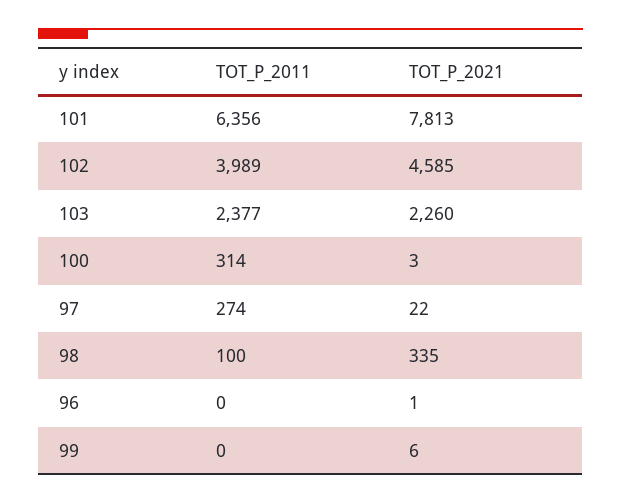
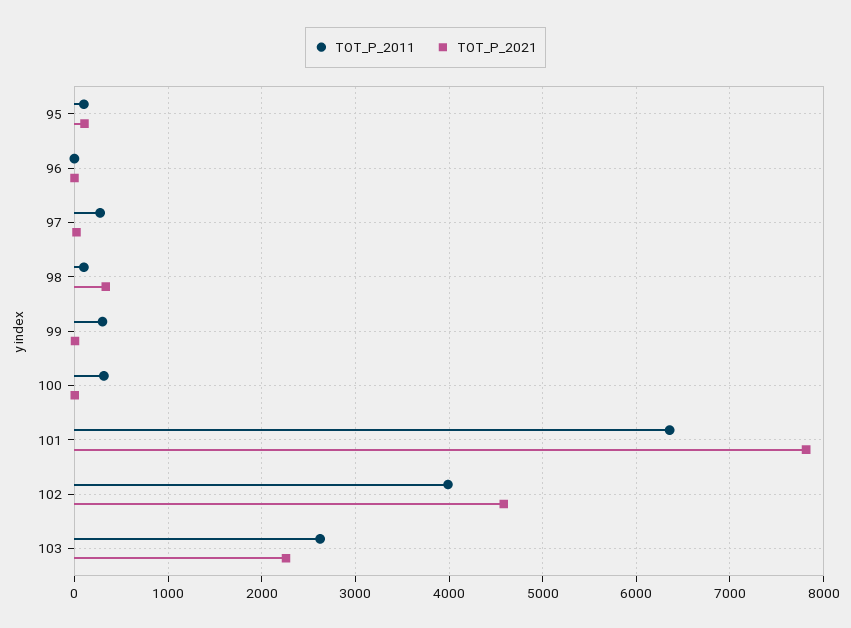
  {
    "TOT_P_2011": {
      "101": 6356,
      "102": 3989,
-     "103": 2377,
+     "103": 2600,
      "100": 314,
      "97": 274,
      "98": 100,
      "96": 0,
-     "99": 0
+     "99": 300,
+     "95": 100
    },
    "TOT_P_2021": {
      "101": 7813,
      "102": 4585,
      "103": 2260,
      "100": 3,
      "97": 22,
      "98": 335,
      "96": 1,
-     "99": 6
+     "99": 6,
+     "95": 100
    }
  }

